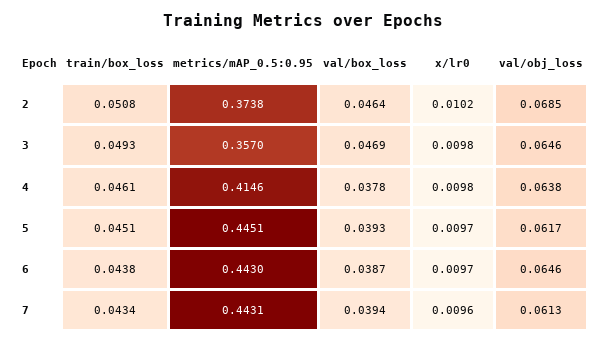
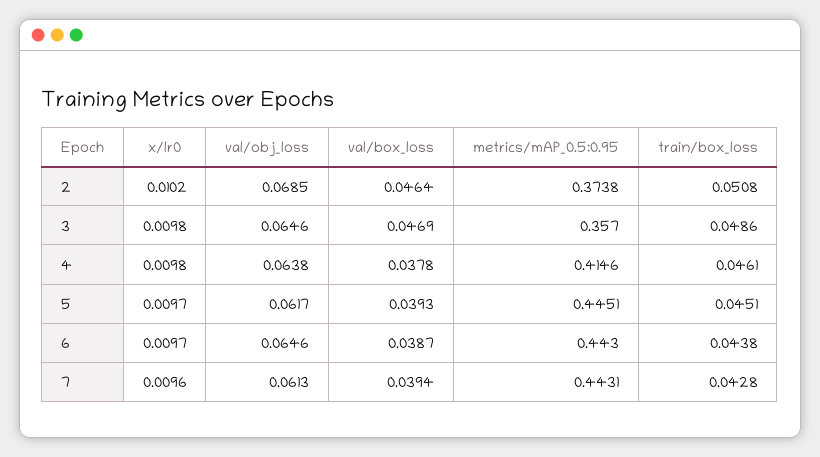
  {
    "train/box_loss": {
      "2": 0.0508,
-     "3": 0.0493,
+     "3": 0.0486,
      "4": 0.0461,
      "5": 0.0451,
      "6": 0.0438,
-     "7": 0.0434
+     "7": 0.0428
    },
    "metrics/mAP_0.5:0.95": {
      "2": 0.3738,
      "3": 0.357,
      "4": 0.4146,
      "5": 0.4451,
      "6": 0.443,
      "7": 0.4431
    },
    "val/box_loss": {
      "2": 0.0464,
      "3": 0.0469,
      "4": 0.0378,
      "5": 0.0393,
      "6": 0.0387,
      "7": 0.0394
    },
    "x/lr0": {
      "2": 0.0102,
      "3": 0.0098,
      "4": 0.0098,
      "5": 0.0097,
      "6": 0.0097,
      "7": 0.0096
    },
    "val/obj_loss": {
      "2": 0.0685,
      "3": 0.0646,
      "4": 0.0638,
      "5": 0.0617,
      "6": 0.0646,
      "7": 0.0613
    }
  }

